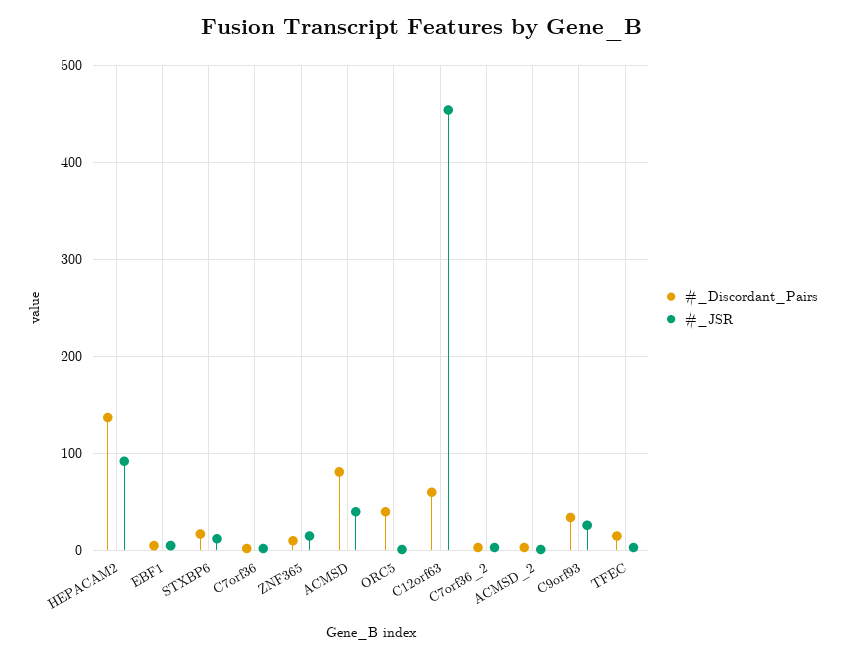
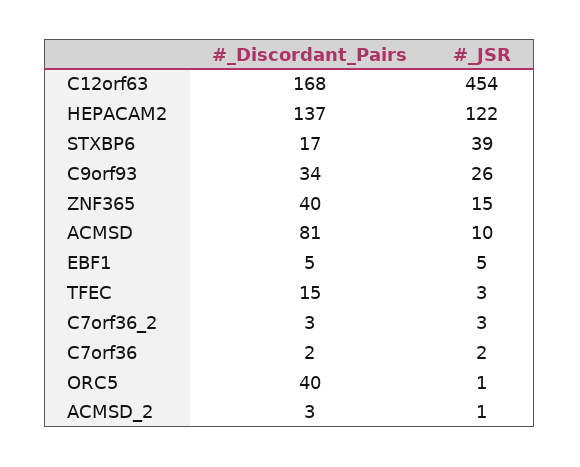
  {
    "#_Discordant_Pairs": {
      "HEPACAM2": 137,
      "EBF1": 5,
      "STXBP6": 17,
      "C7orf36": 2,
-     "ZNF365": 10,
+     "ZNF365": 40,
      "ACMSD": 81,
      "ORC5": 40,
-     "C12orf63": 60,
+     "C12orf63": 168,
      "C7orf36_2": 3,
      "ACMSD_2": 3,
      "C9orf93": 34,
      "TFEC": 15
    },
    "#_JSR": {
-     "HEPACAM2": 90,
+     "HEPACAM2": 122,
      "EBF1": 5,
-     "STXBP6": 10,
+     "STXBP6": 39,
      "C7orf36": 2,
      "ZNF365": 15,
-     "ACMSD": 40,
+     "ACMSD": 10,
      "ORC5": 1,
      "C12orf63": 454,
      "C7orf36_2": 3,
      "ACMSD_2": 1,
      "C9orf93": 26,
      "TFEC": 3
    }
  }

